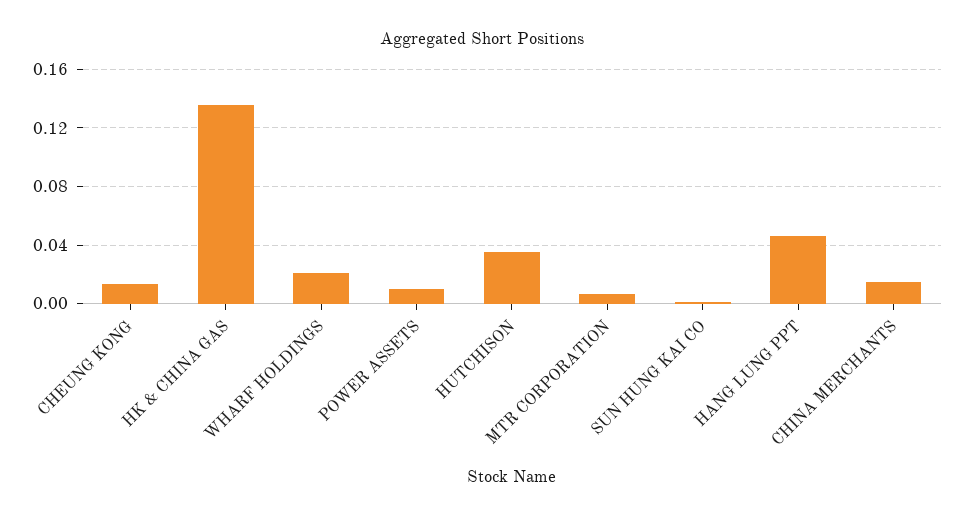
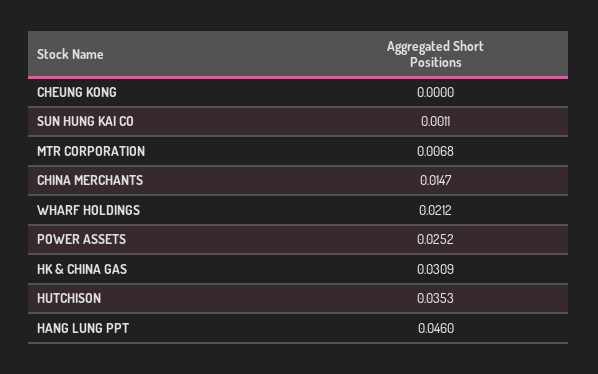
  {
-   "CHEUNG KONG": 0.015,
+   "CHEUNG KONG": 0,
-   "HK & CHINA GAS": 0.135,
+   "HK & CHINA GAS": 0.0309,
    "WHARF HOLDINGS": 0.0212,
-   "POWER ASSETS": 0.01,
+   "POWER ASSETS": 0.0252,
    "HUTCHISON": 0.0353,
    "MTR CORPORATION": 0.0068,
    "SUN HUNG KAI CO": 0.0011,
    "HANG LUNG PPT": 0.046,
    "CHINA MERCHANTS": 0.0147
  }

